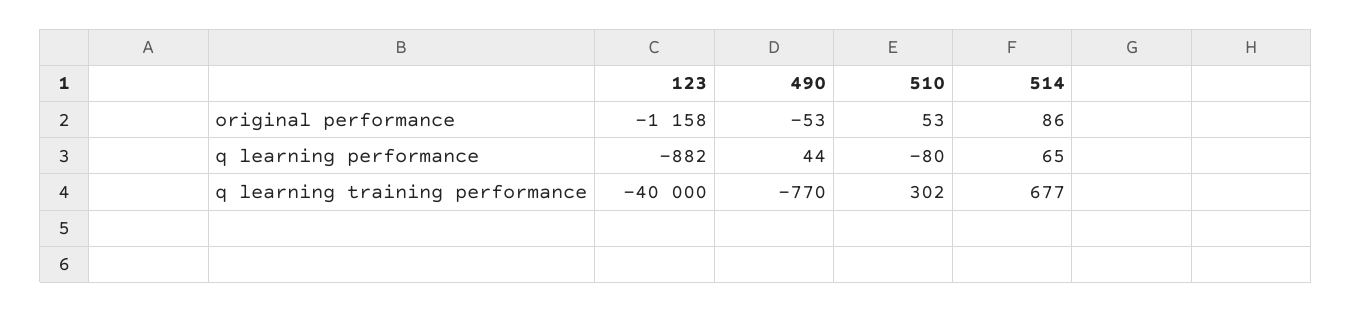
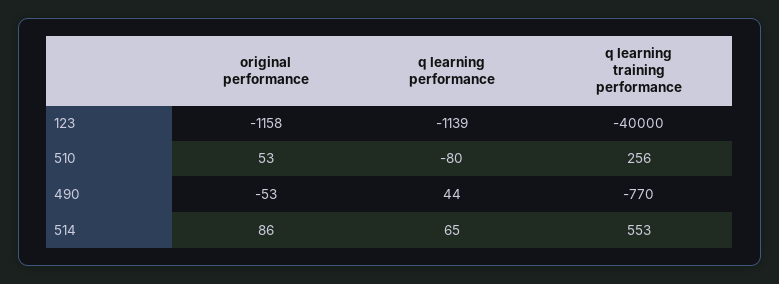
  {
    "123": {
      "original performance": -1158,
-     "q learning performance": -882,
+     "q learning performance": -1139,
      "q learning training performance": -40000
    },
    "490": {
      "original performance": -53,
      "q learning performance": 44,
      "q learning training performance": -770
    },
    "510": {
      "original performance": 53,
      "q learning performance": -80,
-     "q learning training performance": 302
+     "q learning training performance": 256
    },
    "514": {
      "original performance": 86,
      "q learning performance": 65,
-     "q learning training performance": 677
+     "q learning training performance": 553
    }
  }

